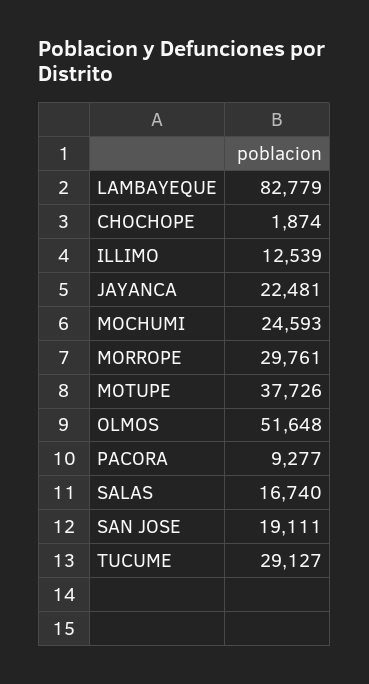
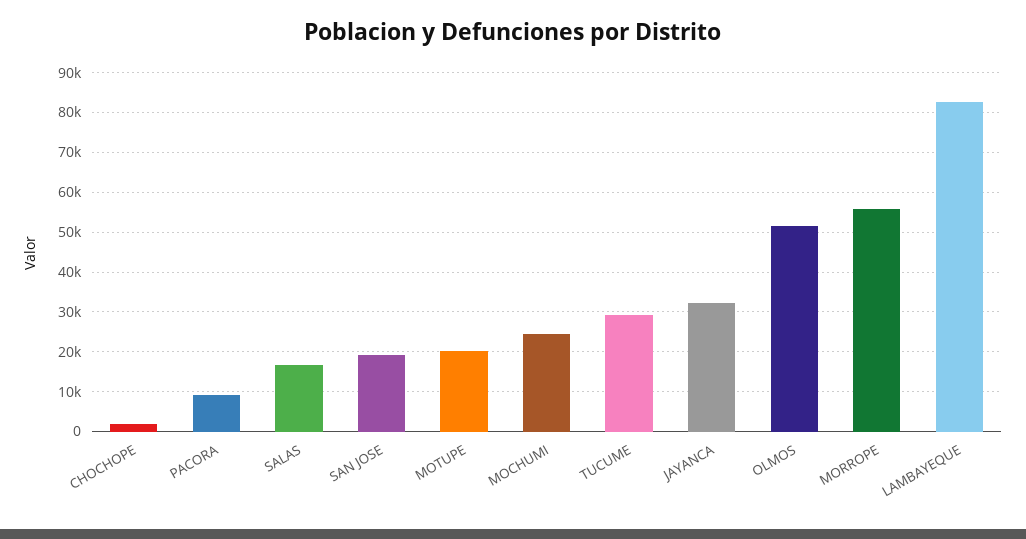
  {
    "LAMBAYEQUE": 82779,
    "CHOCHOPE": 1874,
-   "ILLIMO": 12539,
-   "JAYANCA": 22481,
+   "JAYANCA": 32000,
    "MOCHUMI": 24593,
-   "MORROPE": 29761,
+   "MORROPE": 56000,
-   "MOTUPE": 37726,
+   "MOTUPE": 20000,
    "OLMOS": 51648,
    "PACORA": 9277,
    "SALAS": 16740,
    "SAN JOSE": 19111,
    "TUCUME": 29127
  }

